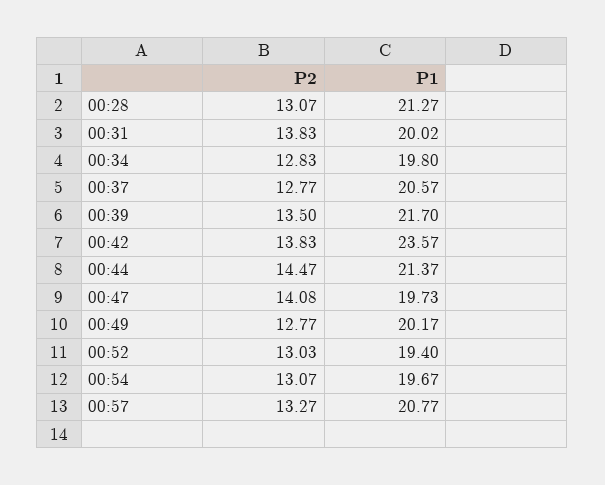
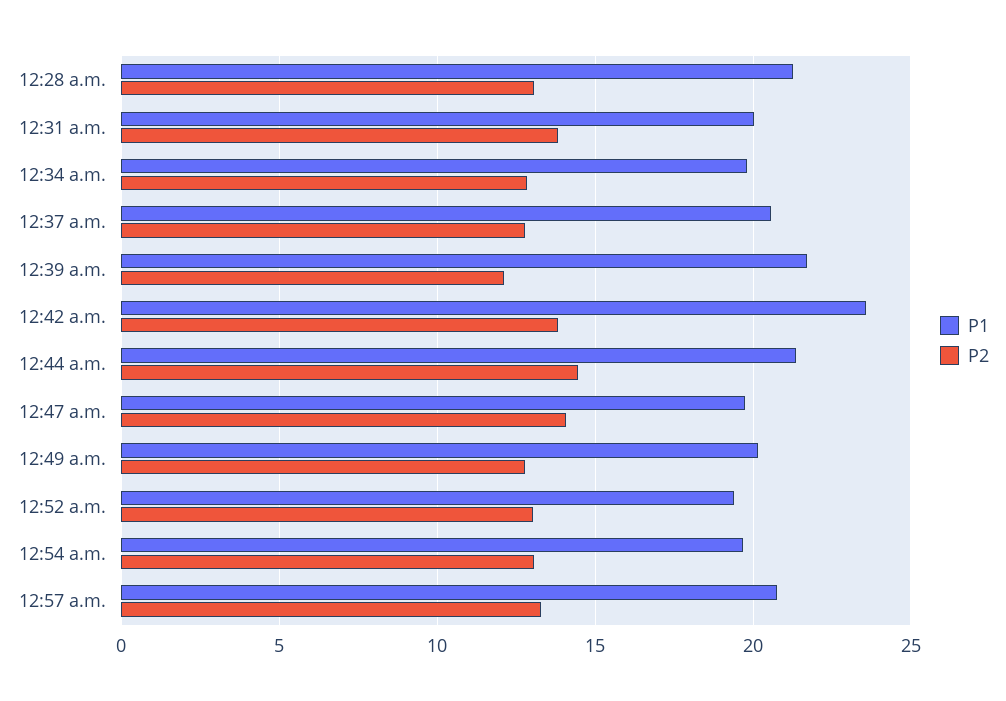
  {
    "P2": {
      "00:28": 13.07,
      "00:31": 13.83,
      "00:34": 12.83,
      "00:37": 12.77,
-     "00:39": 13.5,
+     "00:39": 12,
      "00:42": 13.83,
      "00:44": 14.47,
      "00:47": 14.08,
      "00:49": 12.77,
      "00:52": 13.03,
      "00:54": 13.07,
      "00:57": 13.27
    },
    "P1": {
      "00:28": 21.27,
      "00:31": 20.02,
      "00:34": 19.8,
      "00:37": 20.57,
      "00:39": 21.7,
      "00:42": 23.57,
      "00:44": 21.37,
      "00:47": 19.73,
      "00:49": 20.17,
      "00:52": 19.4,
      "00:54": 19.67,
      "00:57": 20.77
    }
  }

